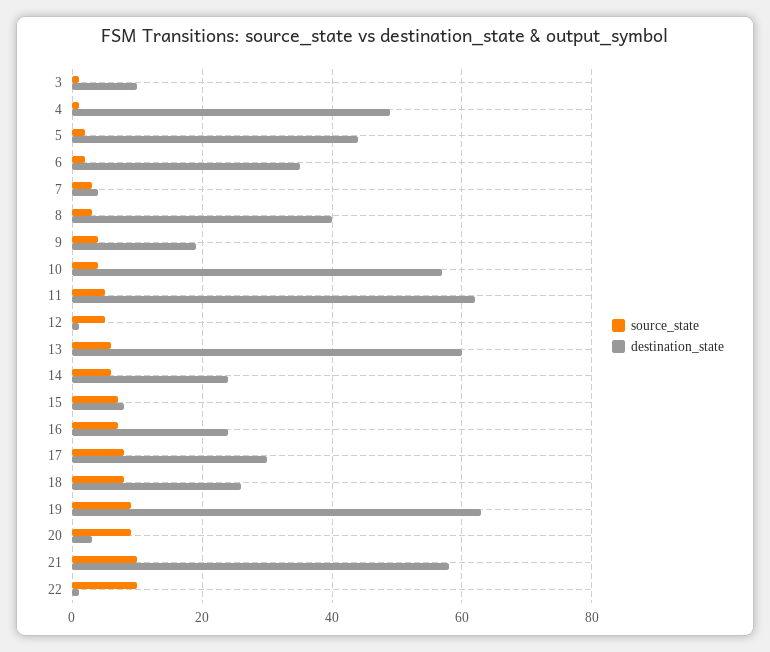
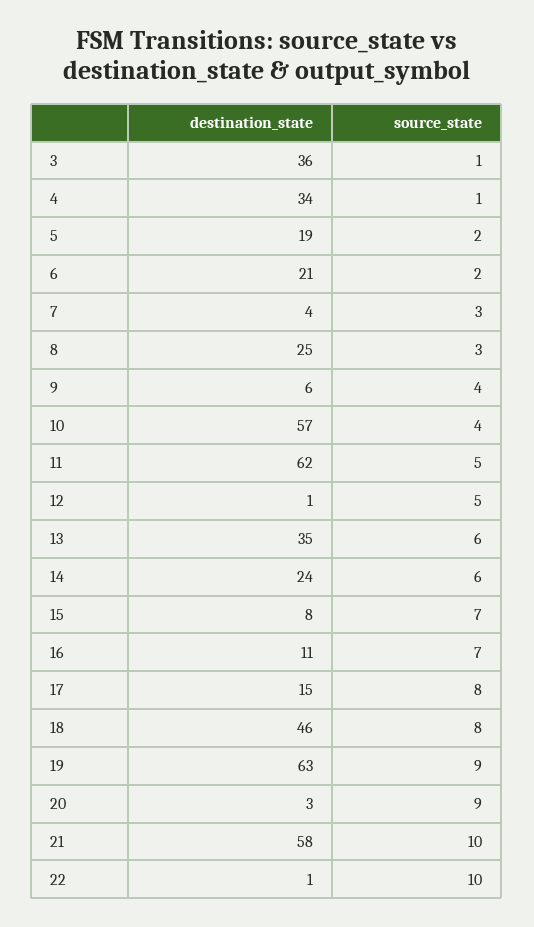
  {
    "source_state": {
      "3": 1,
      "4": 1,
      "5": 2,
      "6": 2,
      "7": 3,
      "8": 3,
      "9": 4,
      "10": 4,
      "11": 5,
      "12": 5,
      "13": 6,
      "14": 6,
      "15": 7,
      "16": 7,
      "17": 8,
      "18": 8,
      "19": 9,
      "20": 9,
      "21": 10,
      "22": 10
    },
    "destination_state": {
-     "3": 10,
+     "3": 36,
-     "4": 50,
+     "4": 34,
-     "5": 45,
+     "5": 19,
-     "6": 35,
+     "6": 21,
      "7": 4,
-     "8": 40,
+     "8": 25,
-     "9": 20,
+     "9": 6,
      "10": 57,
      "11": 62,
      "12": 1,
-     "13": 60,
+     "13": 35,
      "14": 24,
      "15": 8,
-     "16": 25,
+     "16": 11,
-     "17": 30,
+     "17": 15,
-     "18": 25,
+     "18": 46,
      "19": 63,
      "20": 3,
      "21": 58,
      "22": 1
    }
  }

